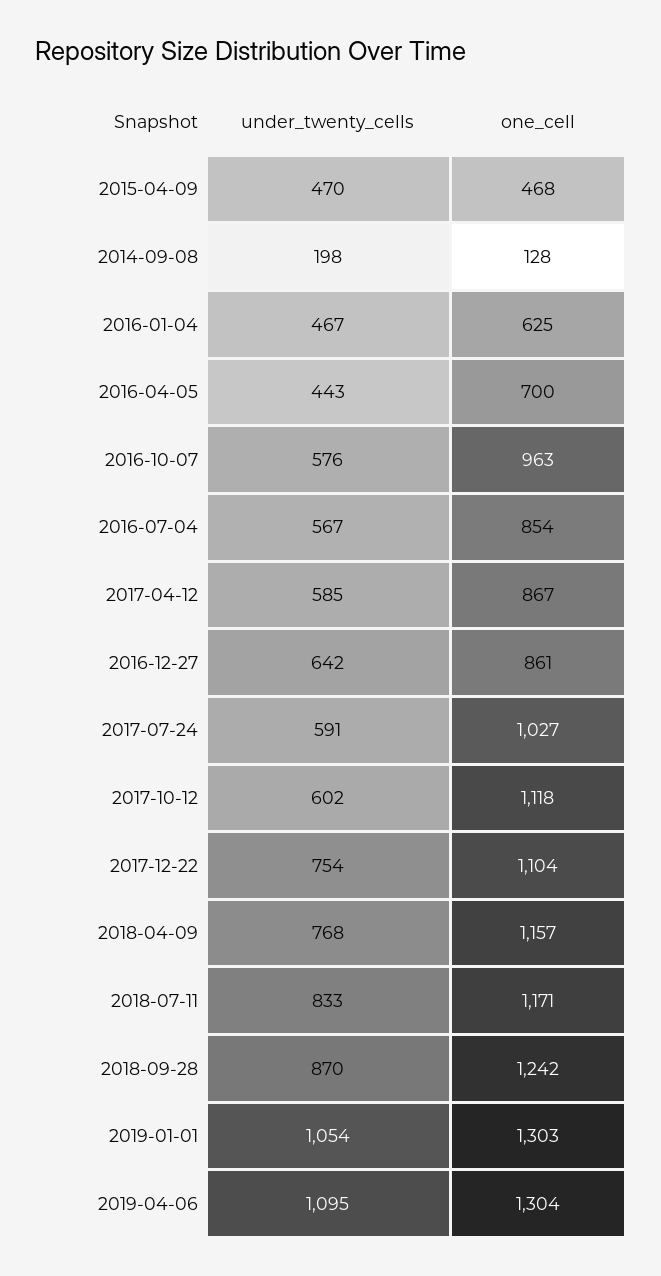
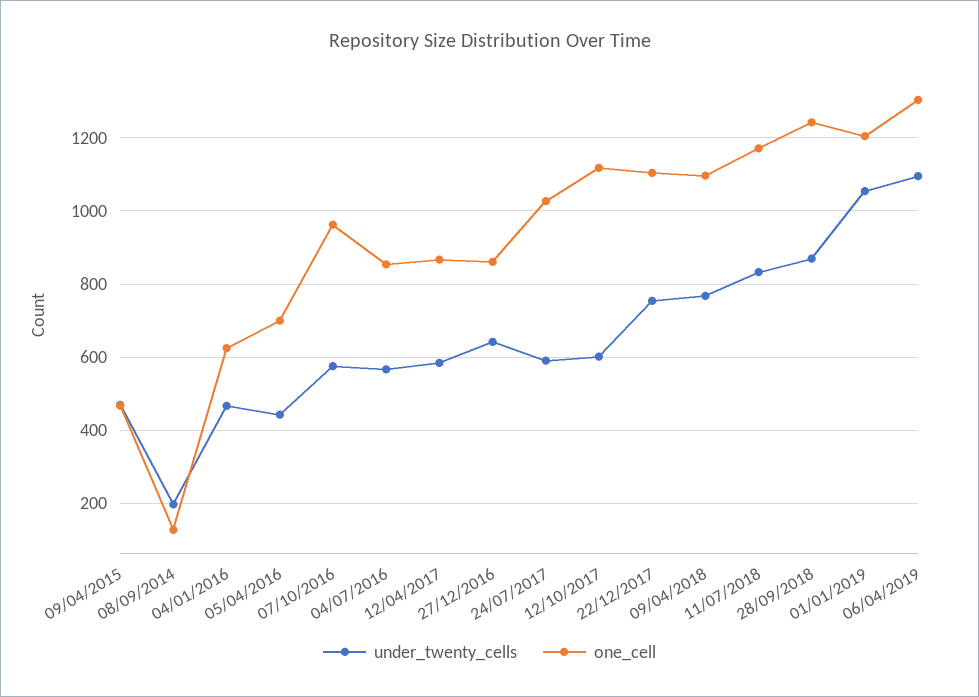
  {
    "under_twenty_cells": {
      "2015-04-09": 470,
      "2014-09-08": 198,
      "2016-01-04": 467,
      "2016-04-05": 443,
      "2016-10-07": 576,
      "2016-07-04": 567,
      "2017-04-12": 585,
      "2016-12-27": 642,
      "2017-07-24": 591,
      "2017-10-12": 602,
      "2017-12-22": 754,
      "2018-04-09": 768,
      "2018-07-11": 833,
      "2018-09-28": 870,
      "2019-01-01": 1054,
      "2019-04-06": 1095
    },
    "one_cell": {
      "2015-04-09": 468,
      "2014-09-08": 128,
      "2016-01-04": 625,
      "2016-04-05": 700,
      "2016-10-07": 963,
      "2016-07-04": 854,
      "2017-04-12": 867,
      "2016-12-27": 861,
      "2017-07-24": 1027,
      "2017-10-12": 1118,
      "2017-12-22": 1104,
-     "2018-04-09": 1157,
+     "2018-04-09": 1100,
      "2018-07-11": 1171,
      "2018-09-28": 1242,
-     "2019-01-01": 1303,
+     "2019-01-01": 1200,
      "2019-04-06": 1304
    }
  }

